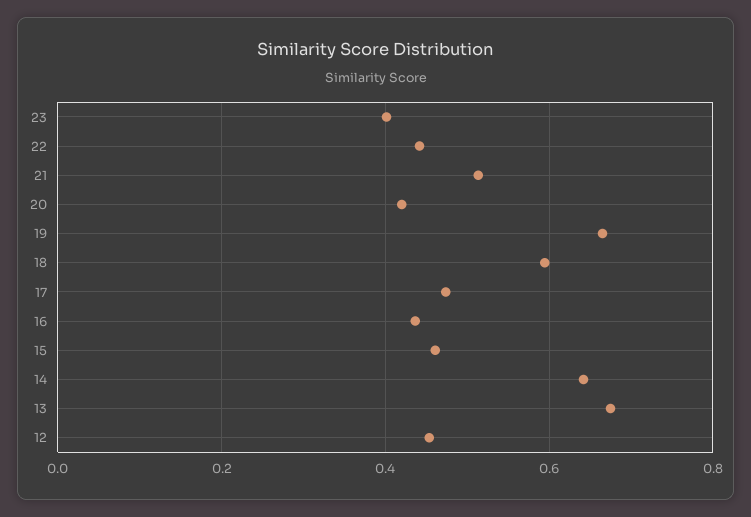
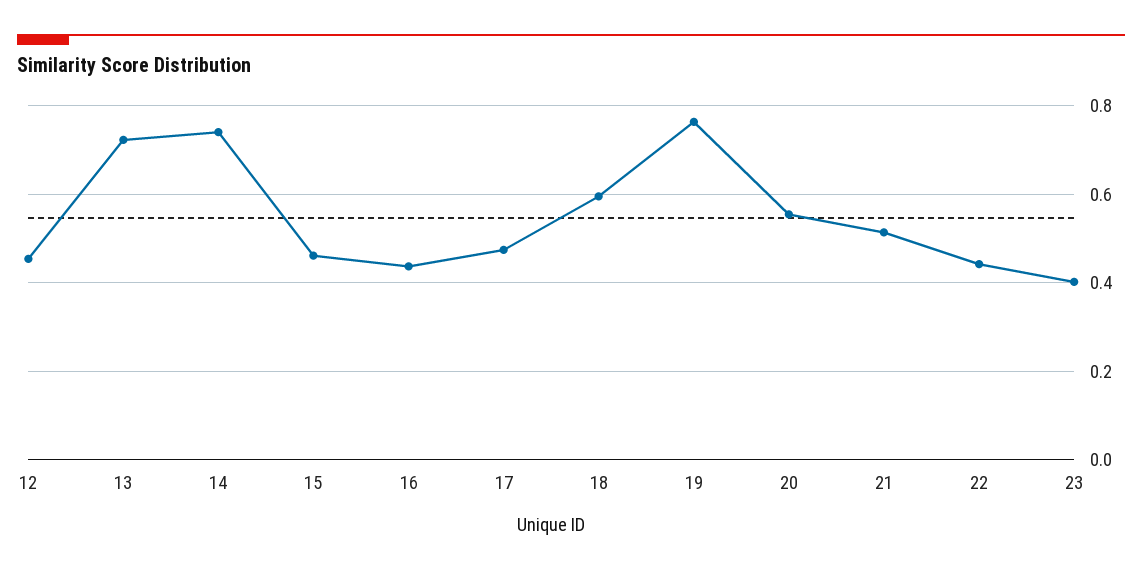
  {
    "23": 0.4,
    "22": 0.44,
    "21": 0.52,
-   "20": 0.42,
+   "20": 0.56,
-   "19": 0.66,
+   "19": 0.76,
    "18": 0.6,
    "17": 0.48,
    "16": 0.44,
    "15": 0.46,
-   "14": 0.64,
+   "14": 0.74,
-   "13": 0.68,
+   "13": 0.72,
    "12": 0.46
  }

